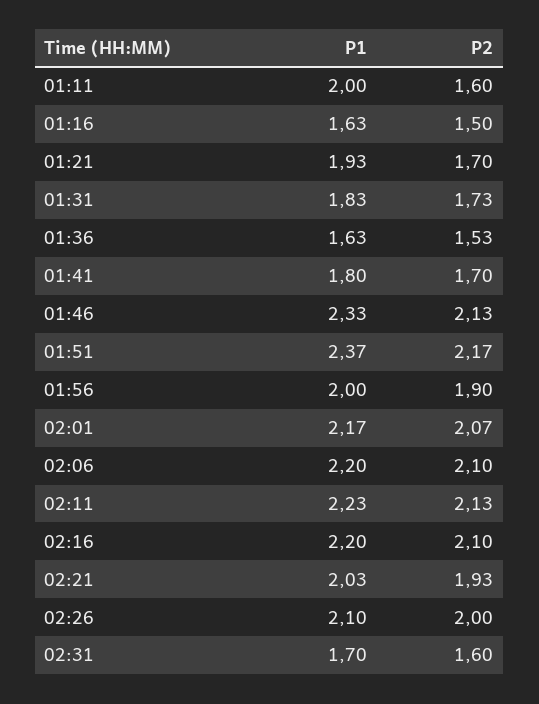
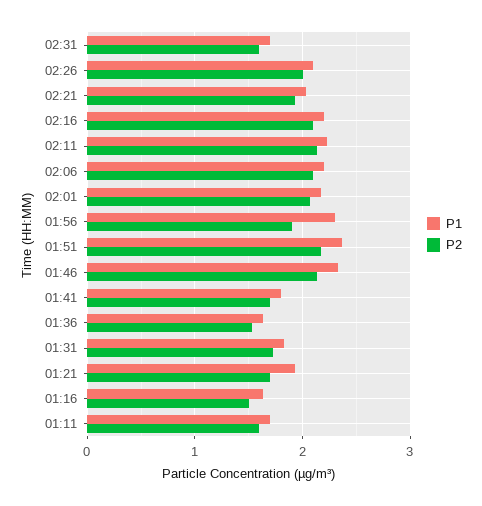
  {
    "P1": {
-     "01:11": 2,
+     "01:11": 1.7,
      "01:16": 1.63,
      "01:21": 1.93,
      "01:31": 1.83,
      "01:36": 1.63,
      "01:41": 1.8,
      "01:46": 2.33,
      "01:51": 2.37,
-     "01:56": 2,
+     "01:56": 2.3,
      "02:01": 2.17,
      "02:06": 2.2,
      "02:11": 2.23,
      "02:16": 2.2,
      "02:21": 2.03,
      "02:26": 2.1,
      "02:31": 1.7
    },
    "P2": {
      "01:11": 1.6,
      "01:16": 1.5,
      "01:21": 1.7,
      "01:31": 1.73,
      "01:36": 1.53,
      "01:41": 1.7,
      "01:46": 2.13,
      "01:51": 2.17,
      "01:56": 1.9,
      "02:01": 2.07,
      "02:06": 2.1,
      "02:11": 2.13,
      "02:16": 2.1,
      "02:21": 1.93,
      "02:26": 2,
      "02:31": 1.6
    }
  }

